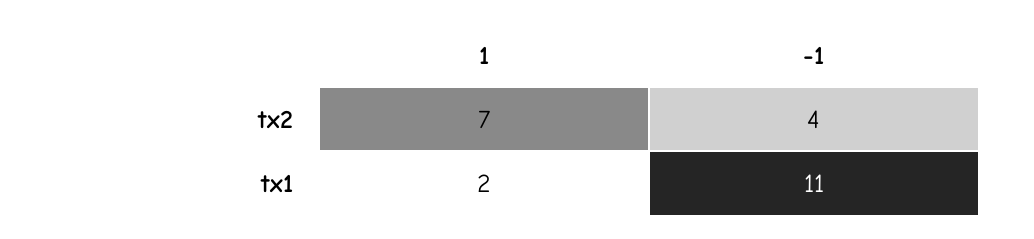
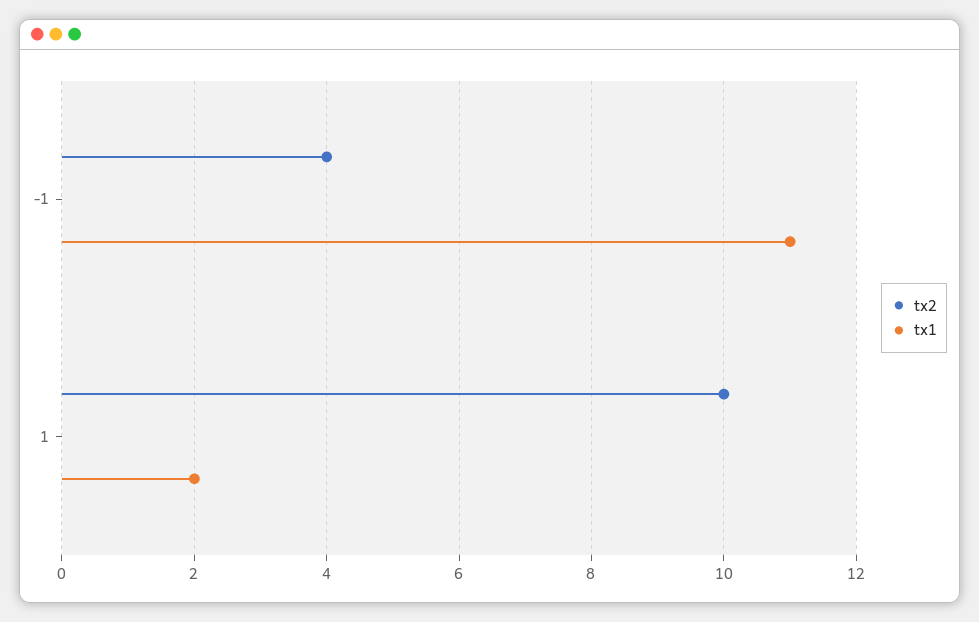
  {
    "tx2": {
-     "1": 7,
+     "1": 10,
      "-1": 4
    },
    "tx1": {
      "1": 2,
      "-1": 11
    }
  }

